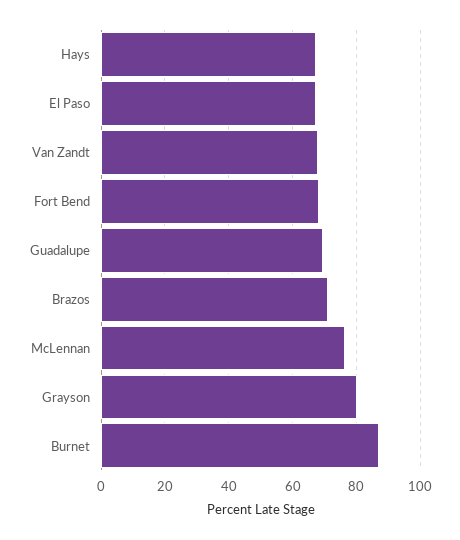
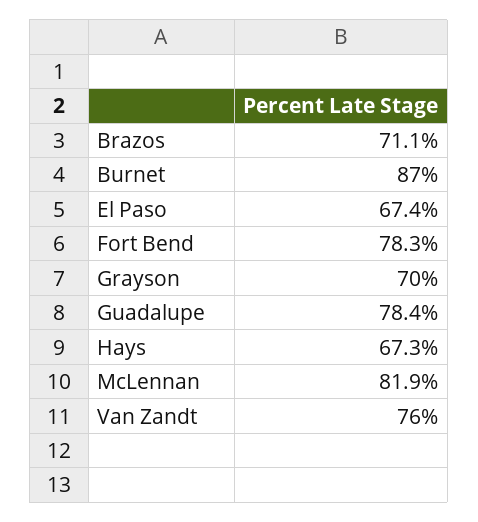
  {
    "Hays": 67.3,
    "El Paso": 67.4,
-   "Van Zandt": 68,
+   "Van Zandt": 76,
-   "Fort Bend": 68,
+   "Fort Bend": 78.3,
-   "Guadalupe": 70,
+   "Guadalupe": 78.4,
    "Brazos": 71.1,
-   "McLennan": 76,
+   "McLennan": 81.9,
-   "Grayson": 80,
+   "Grayson": 70,
    "Burnet": 87
  }

